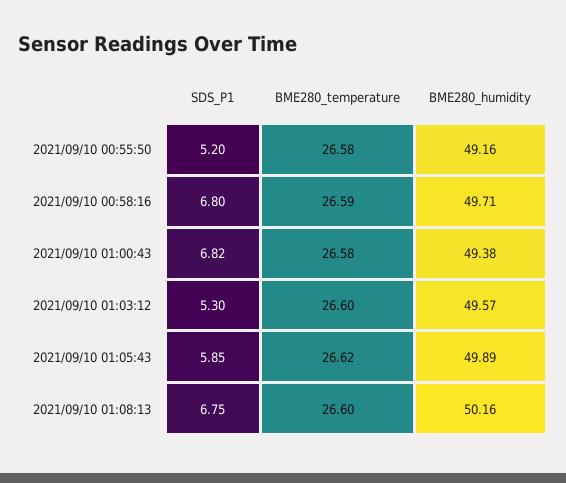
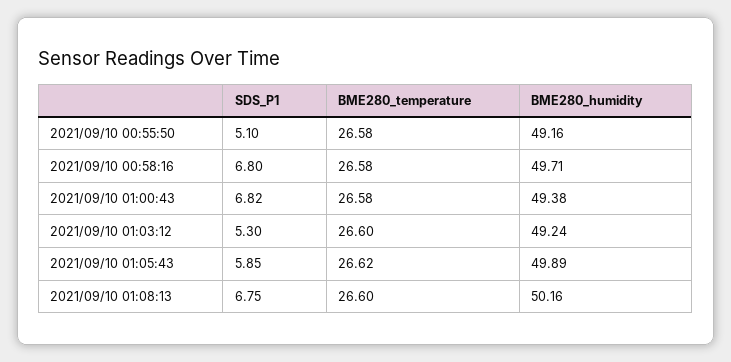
  {
    "SDS_P1": {
-     "2021/09/10 00:55:50": 5.2,
+     "2021/09/10 00:55:50": 5.1,
      "2021/09/10 00:58:16": 6.8,
      "2021/09/10 01:00:43": 6.82,
      "2021/09/10 01:03:12": 5.3,
      "2021/09/10 01:05:43": 5.85,
      "2021/09/10 01:08:13": 6.75
    },
    "BME280_temperature": {
      "2021/09/10 00:55:50": 26.58,
-     "2021/09/10 00:58:16": 26.59,
+     "2021/09/10 00:58:16": 26.58,
      "2021/09/10 01:00:43": 26.58,
      "2021/09/10 01:03:12": 26.6,
      "2021/09/10 01:05:43": 26.62,
      "2021/09/10 01:08:13": 26.6
    },
    "BME280_humidity": {
      "2021/09/10 00:55:50": 49.16,
      "2021/09/10 00:58:16": 49.71,
      "2021/09/10 01:00:43": 49.38,
-     "2021/09/10 01:03:12": 49.57,
+     "2021/09/10 01:03:12": 49.24,
      "2021/09/10 01:05:43": 49.89,
      "2021/09/10 01:08:13": 50.16
    }
  }

